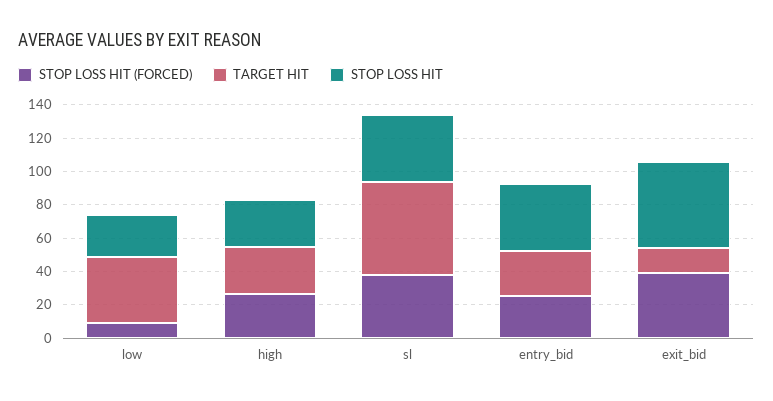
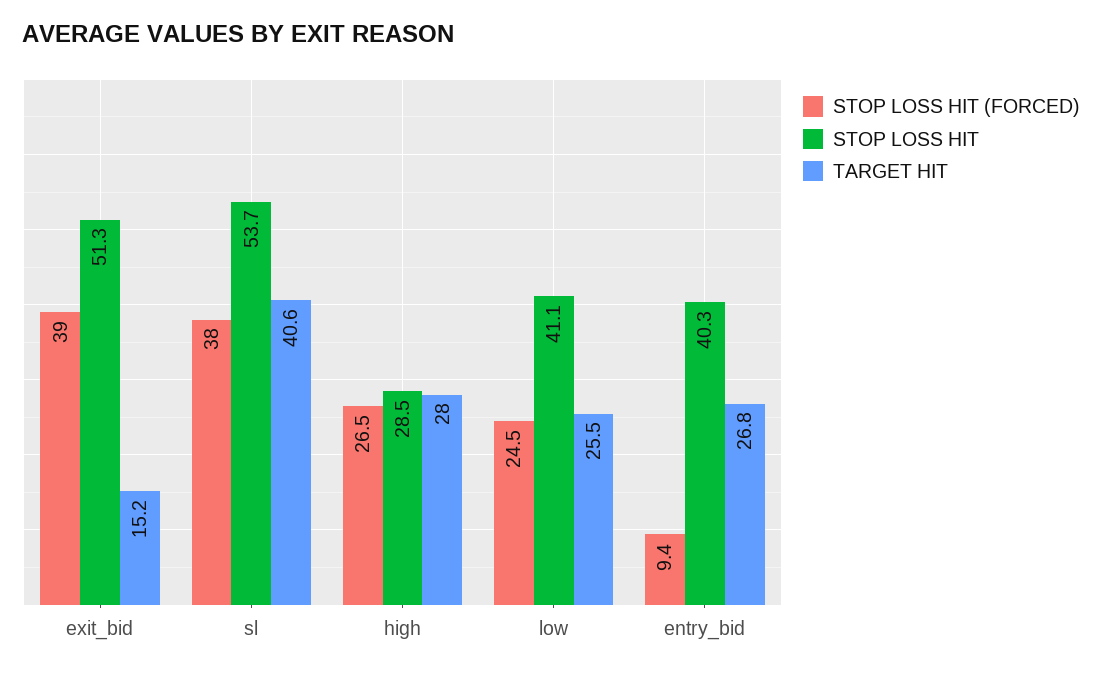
  {
    "STOP LOSS HIT (FORCED)": {
-     "low": 10,
+     "low": 24.5,
      "high": 26.5,
      "sl": 38,
-     "entry_bid": 25,
+     "entry_bid": 9.4,
      "exit_bid": 39
    },
    "TARGET HIT": {
-     "low": 40,
+     "low": 25.5,
      "high": 28,
-     "sl": 55,
+     "sl": 40.6,
      "entry_bid": 26.8,
      "exit_bid": 15.2
    },
    "STOP LOSS HIT": {
-     "low": 25,
+     "low": 41.1,
      "high": 28.5,
-     "sl": 40,
+     "sl": 53.7,
      "entry_bid": 40.3,
      "exit_bid": 51.3
    }
  }

